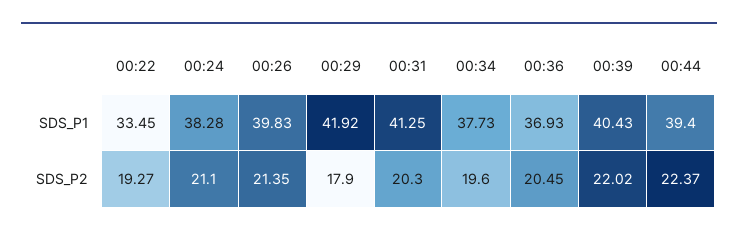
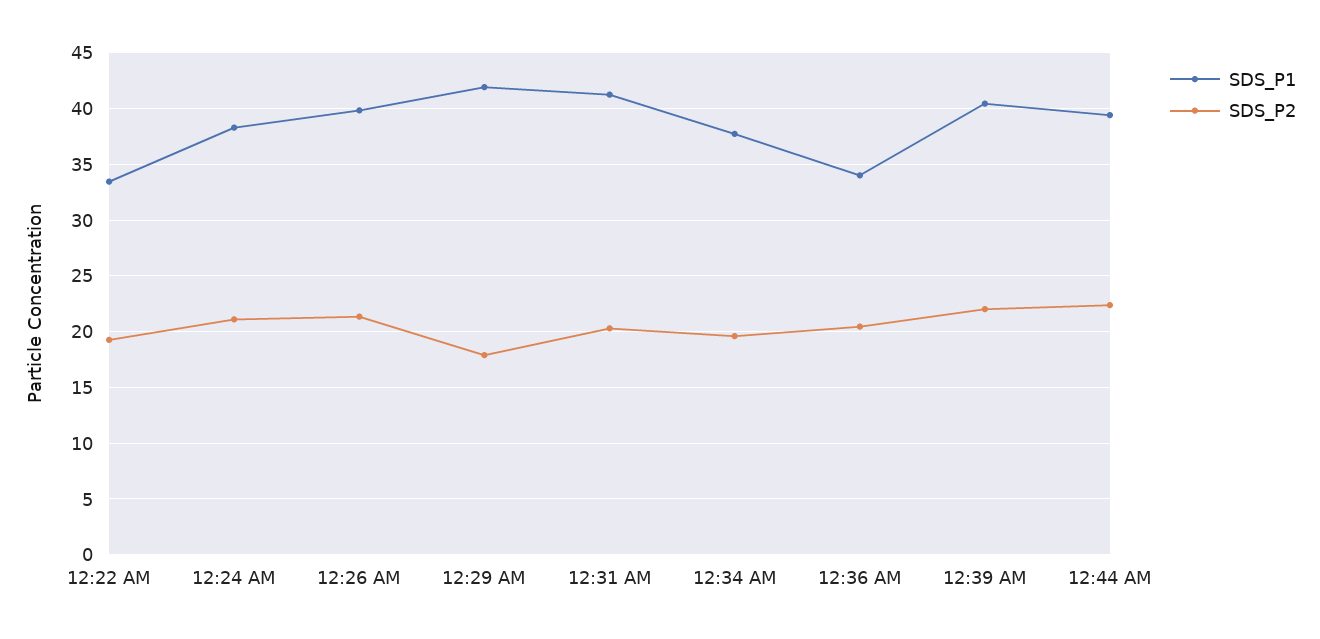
  {
    "SDS_P1": {
      "00:22": 33.45,
      "00:24": 38.28,
      "00:26": 39.83,
      "00:29": 41.92,
      "00:31": 41.25,
      "00:34": 37.73,
-     "00:36": 36.93,
+     "00:36": 34,
      "00:39": 40.43,
      "00:44": 39.4
    },
    "SDS_P2": {
      "00:22": 19.27,
      "00:24": 21.1,
      "00:26": 21.35,
      "00:29": 17.9,
      "00:31": 20.3,
      "00:34": 19.6,
      "00:36": 20.45,
      "00:39": 22.02,
      "00:44": 22.37
    }
  }

